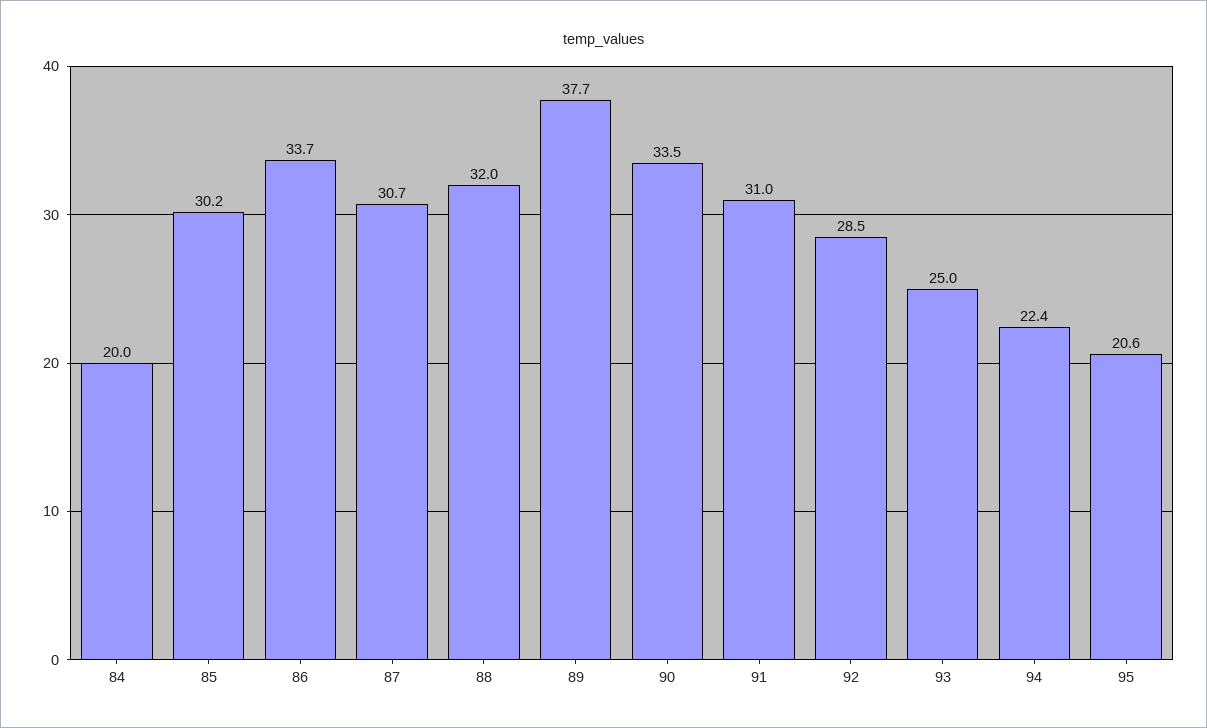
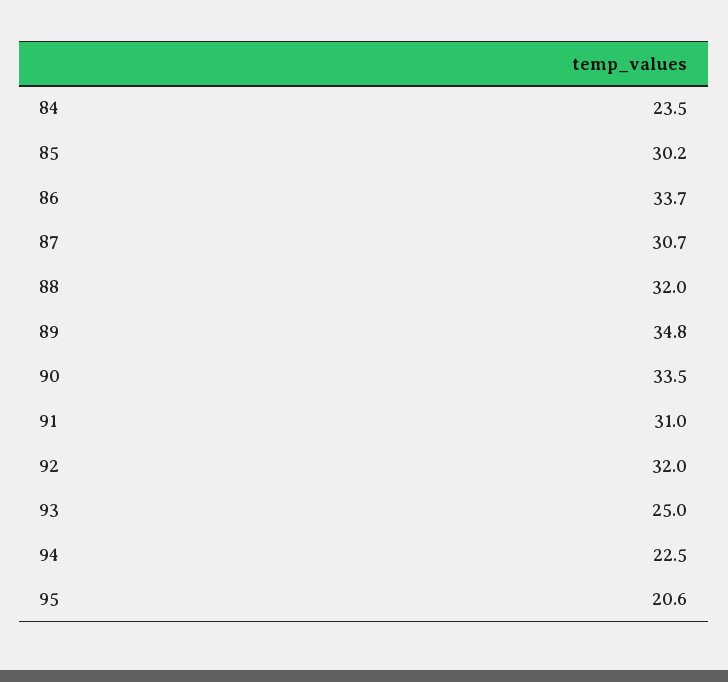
  {
-   "84": 20,
+   "84": 23.5,
    "85": 30.2,
    "86": 33.7,
    "87": 30.7,
    "88": 32,
-   "89": 37.7,
+   "89": 34.8,
    "90": 33.5,
    "91": 31,
-   "92": 28.5,
+   "92": 32,
    "93": 25,
-   "94": 22.4,
+   "94": 22.5,
    "95": 20.6
  }

